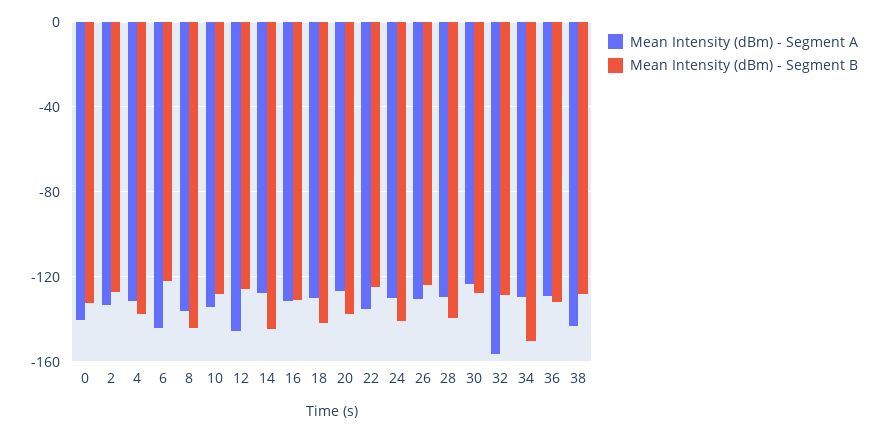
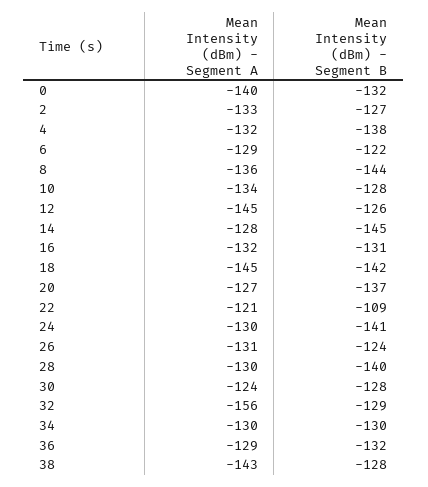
  {
    "Mean Intensity (dBm) - Segment A": {
      "0": -140,
      "2": -133,
      "4": -132,
-     "6": -145,
+     "6": -129,
      "8": -136,
      "10": -134,
      "12": -145,
      "14": -128,
      "16": -132,
-     "18": -130,
+     "18": -145,
      "20": -127,
-     "22": -135,
+     "22": -121,
      "24": -130,
      "26": -131,
      "28": -130,
      "30": -124,
      "32": -156,
      "34": -130,
      "36": -129,
      "38": -143
    },
    "Mean Intensity (dBm) - Segment B": {
      "0": -132,
      "2": -127,
      "4": -138,
      "6": -122,
      "8": -144,
      "10": -128,
      "12": -126,
      "14": -145,
      "16": -131,
      "18": -142,
      "20": -137,
-     "22": -125,
+     "22": -109,
      "24": -141,
      "26": -124,
      "28": -140,
      "30": -128,
      "32": -129,
-     "34": -150,
+     "34": -130,
      "36": -132,
      "38": -128
    }
  }

